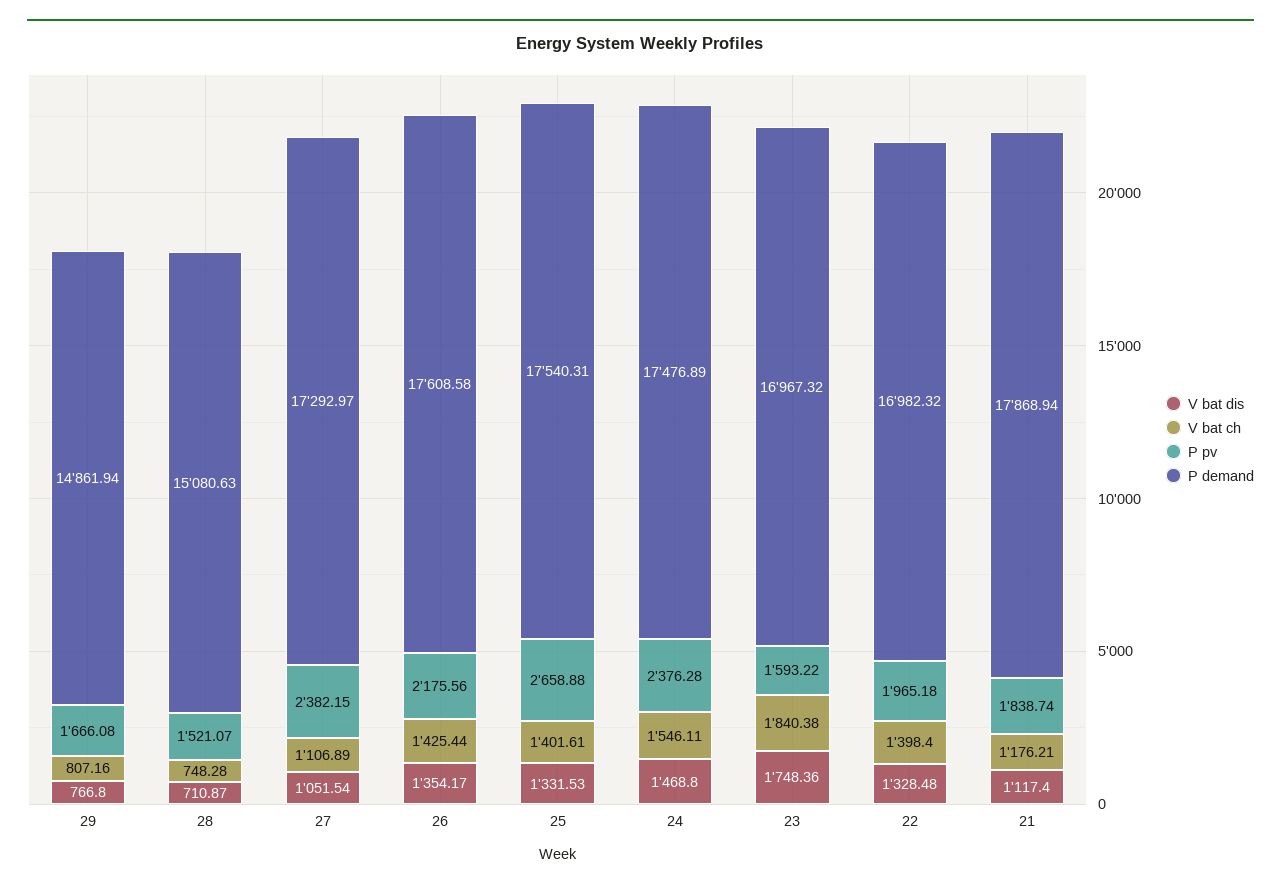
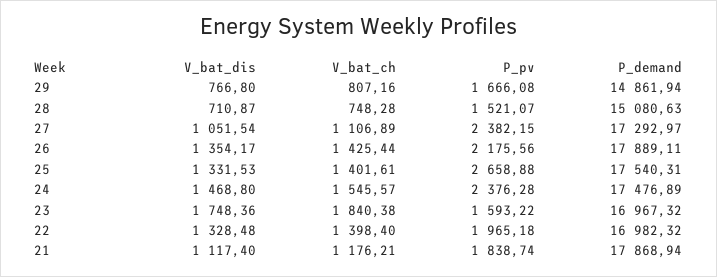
  {
    "V bat dis": {
      "29": 766.8,
      "28": 710.87,
      "27": 1051.54,
      "26": 1354.17,
      "25": 1331.53,
      "24": 1468.8,
      "23": 1748.36,
      "22": 1328.48,
      "21": 1117.4
    },
    "V bat ch": {
      "29": 807.16,
      "28": 748.28,
      "27": 1106.89,
      "26": 1425.44,
      "25": 1401.61,
-     "24": 1546.11,
+     "24": 1545.57,
      "23": 1840.38,
      "22": 1398.4,
      "21": 1176.21
    },
    "P pv": {
      "29": 1666.08,
      "28": 1521.07,
      "27": 2382.15,
      "26": 2175.56,
      "25": 2658.88,
      "24": 2376.28,
      "23": 1593.22,
      "22": 1965.18,
      "21": 1838.74
    },
    "P demand": {
      "29": 14861.94,
      "28": 15080.63,
      "27": 17292.97,
-     "26": 17608.58,
+     "26": 17889.11,
      "25": 17540.31,
      "24": 17476.89,
      "23": 16967.32,
      "22": 16982.32,
      "21": 17868.94
    }
  }

